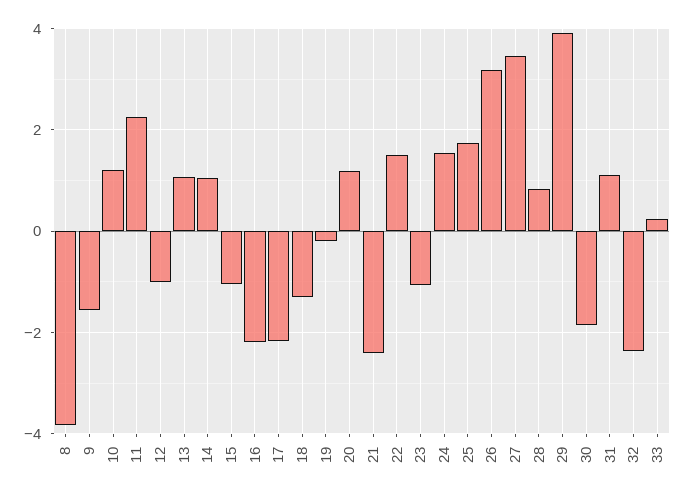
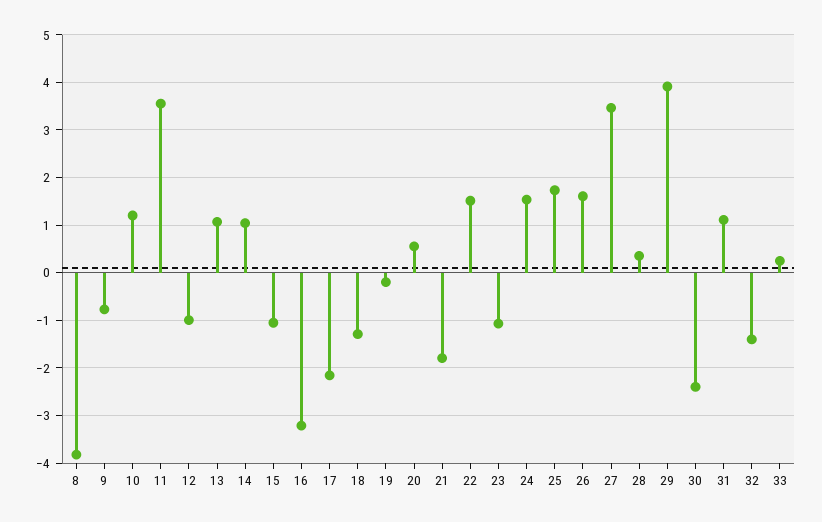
  {
    "8": -3.8,
-   "9": -1.6,
+   "9": -0.8,
    "10": 1.2,
-   "11": 2.2,
+   "11": 3.6,
    "12": -1,
    "13": 1,
    "14": 1,
    "15": -1,
-   "16": -2.2,
+   "16": -3.2,
    "17": -2.2,
    "18": -1.2,
    "19": -0.2,
-   "20": 1.2,
+   "20": 0.6,
-   "21": -2.4,
+   "21": -1.8,
    "22": 1.6,
    "23": -1,
    "24": 1.6,
    "25": 1.8,
-   "26": 3.2,
+   "26": 1.6,
    "27": 3.4,
-   "28": 0.8,
+   "28": 0.4,
    "29": 4,
-   "30": -1.8,
+   "30": -2.4,
    "31": 1.2,
-   "32": -2.4,
+   "32": -1.4,
    "33": 0.2
  }

